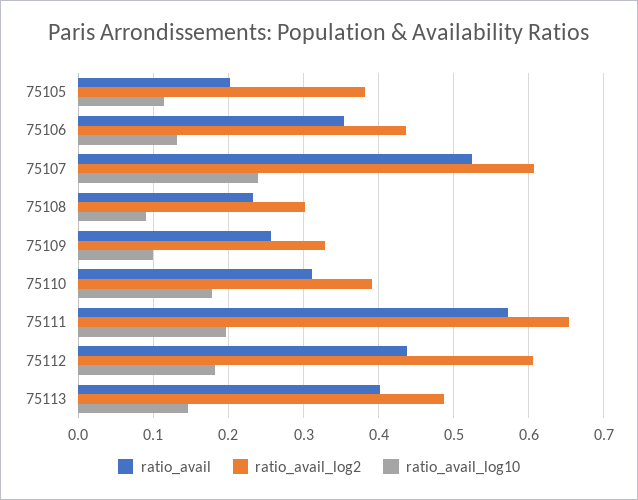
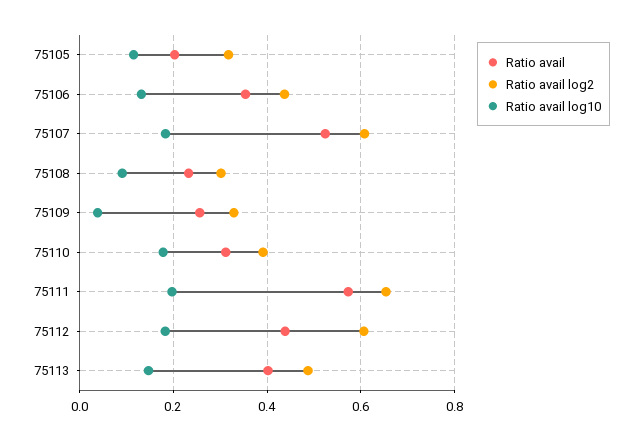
  {
    "ratio_avail": {
      "75105": 0.2,
      "75106": 0.35,
      "75107": 0.52,
      "75108": 0.23,
      "75109": 0.26,
      "75110": 0.31,
      "75111": 0.57,
      "75112": 0.44,
      "75113": 0.4
    },
    "ratio_avail_log2": {
-     "75105": 0.38,
+     "75105": 0.32,
      "75106": 0.44,
      "75107": 0.61,
      "75108": 0.3,
      "75109": 0.33,
      "75110": 0.39,
      "75111": 0.65,
      "75112": 0.61,
      "75113": 0.49
    },
    "ratio_avail_log10": {
      "75105": 0.11,
      "75106": 0.13,
-     "75107": 0.24,
+     "75107": 0.18,
      "75108": 0.09,
-     "75109": 0.1,
+     "75109": 0.04,
      "75110": 0.18,
      "75111": 0.2,
      "75112": 0.18,
      "75113": 0.15
    }
  }

